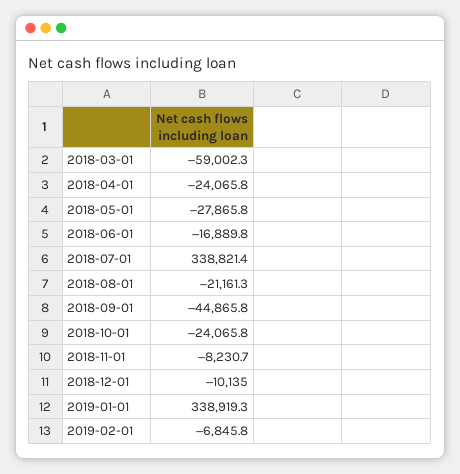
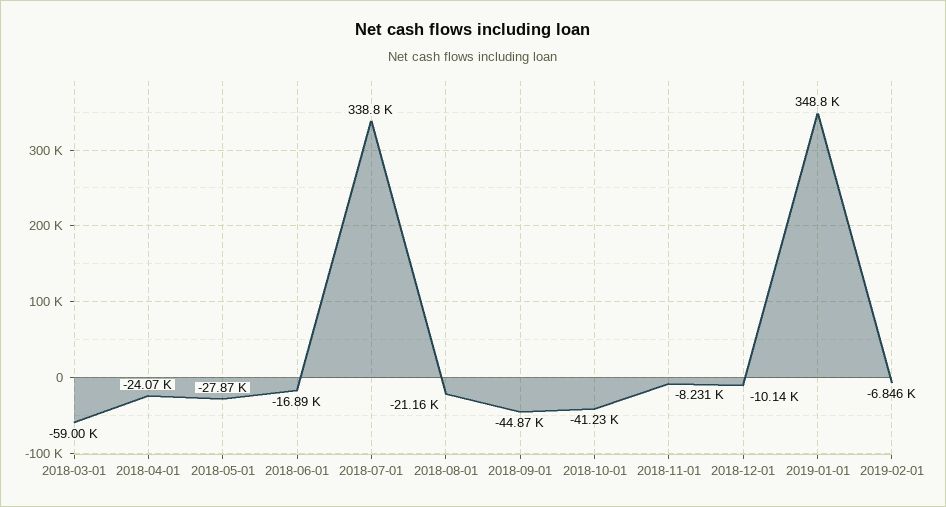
  {
    "2018-03-01": -59002.3,
    "2018-04-01": -24065.8,
    "2018-05-01": -27865.8,
    "2018-06-01": -16889.8,
    "2018-07-01": 338821.4,
    "2018-08-01": -21161.3,
    "2018-09-01": -44865.8,
-   "2018-10-01": -24065.8,
+   "2018-10-01": -41230,
    "2018-11-01": -8230.7,
    "2018-12-01": -10135,
-   "2019-01-01": 338919.3,
+   "2019-01-01": 348800,
    "2019-02-01": -6845.8
  }

